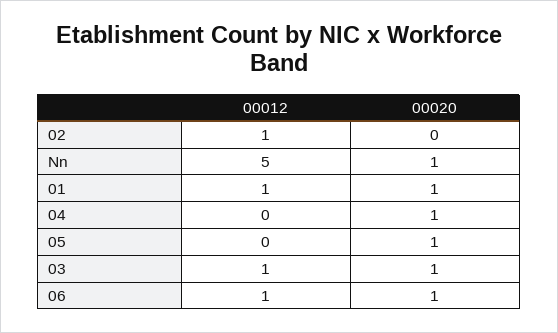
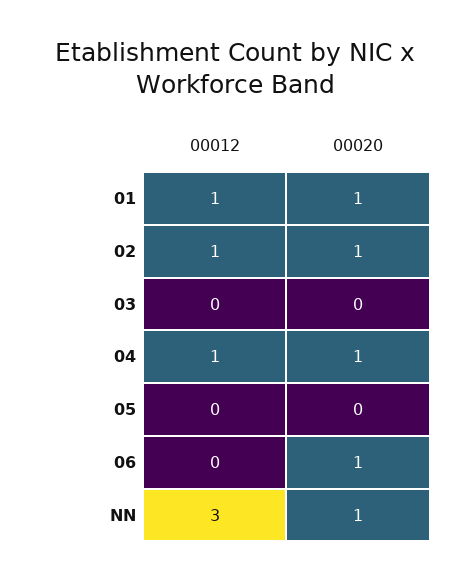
  {
    "00012": {
      "02": 1,
-     "Nn": 5,
+     "Nn": 3,
      "01": 1,
-     "04": 0,
+     "04": 1,
      "05": 0,
-     "03": 1,
+     "03": 0,
-     "06": 1
+     "06": 0
    },
    "00020": {
-     "02": 0,
+     "02": 1,
      "Nn": 1,
      "01": 1,
      "04": 1,
-     "05": 1,
+     "05": 0,
-     "03": 1,
+     "03": 0,
      "06": 1
    }
  }

